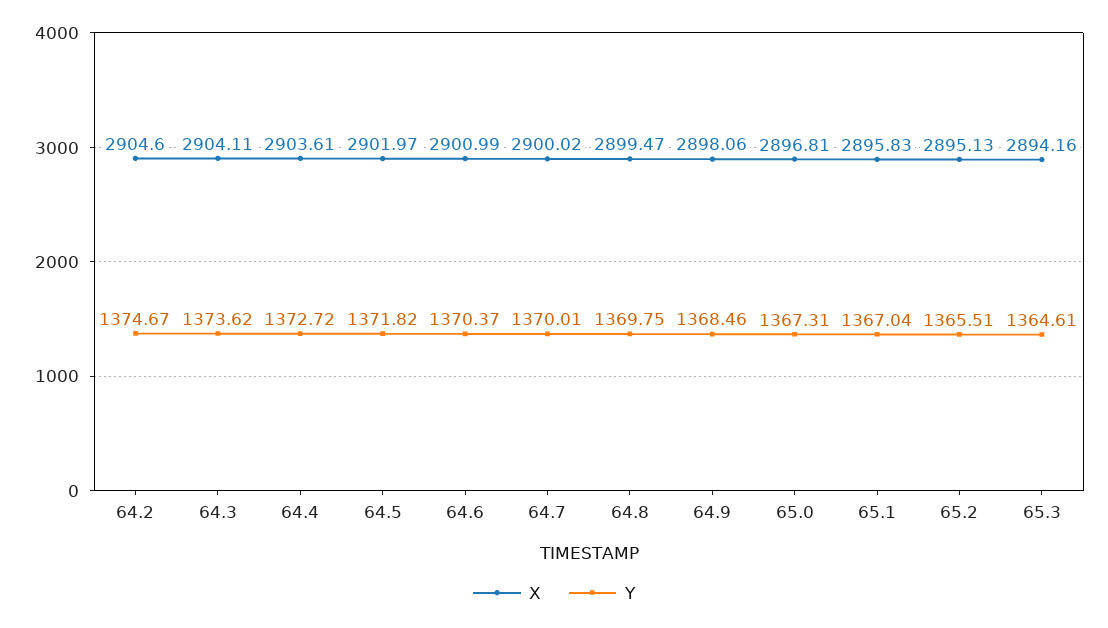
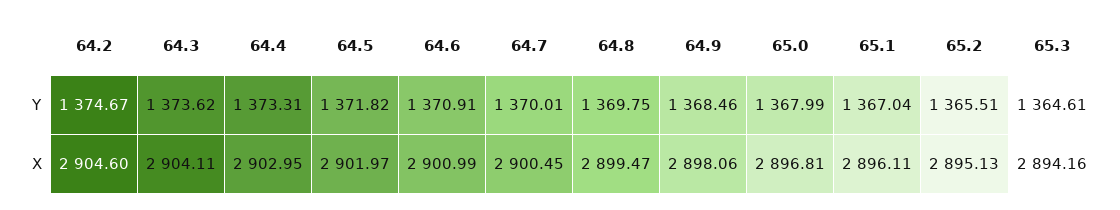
  {
    "X": {
      "64.2": 2904.6,
      "64.3": 2904.11,
-     "64.4": 2903.61,
+     "64.4": 2902.95,
      "64.5": 2901.97,
      "64.6": 2900.99,
-     "64.7": 2900.02,
+     "64.7": 2900.45,
      "64.8": 2899.47,
      "64.9": 2898.06,
      "65.0": 2896.81,
-     "65.1": 2895.83,
+     "65.1": 2896.11,
      "65.2": 2895.13,
      "65.3": 2894.16
    },
    "Y": {
      "64.2": 1374.67,
      "64.3": 1373.62,
-     "64.4": 1372.72,
+     "64.4": 1373.31,
      "64.5": 1371.82,
-     "64.6": 1370.37,
+     "64.6": 1370.91,
      "64.7": 1370.01,
      "64.8": 1369.75,
      "64.9": 1368.46,
-     "65.0": 1367.31,
+     "65.0": 1367.99,
      "65.1": 1367.04,
      "65.2": 1365.51,
      "65.3": 1364.61
    }
  }

